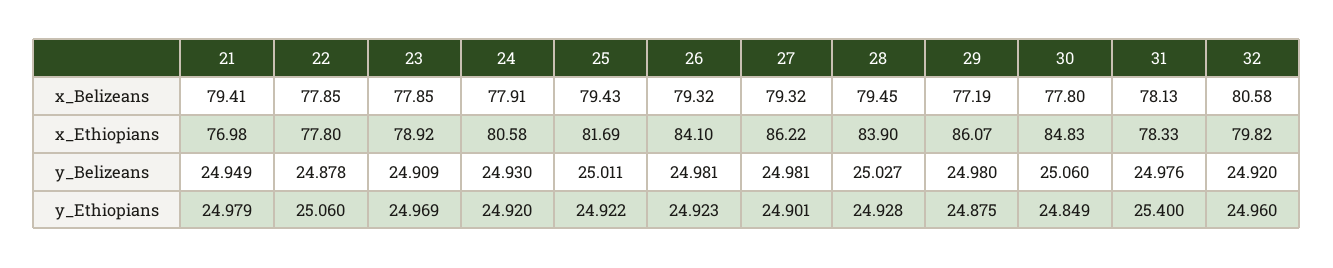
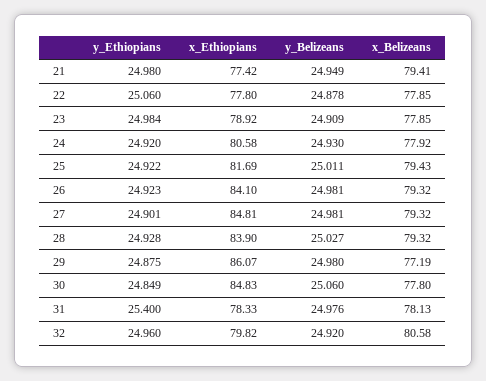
  {
    "21": {
      "x_Belizeans": 79.41,
-     "x_Ethiopians": 76.98,
+     "x_Ethiopians": 77.42,
      "y_Belizeans": 24.949,
-     "y_Ethiopians": 24.979
+     "y_Ethiopians": 24.98
    },
    "22": {
      "x_Belizeans": 77.85,
      "x_Ethiopians": 77.8,
      "y_Belizeans": 24.878,
      "y_Ethiopians": 25.06
    },
    "23": {
      "x_Belizeans": 77.85,
      "x_Ethiopians": 78.92,
      "y_Belizeans": 24.909,
-     "y_Ethiopians": 24.969
+     "y_Ethiopians": 24.984
    },
    "24": {
-     "x_Belizeans": 77.91,
+     "x_Belizeans": 77.92,
      "x_Ethiopians": 80.58,
      "y_Belizeans": 24.93,
      "y_Ethiopians": 24.92
    },
    "25": {
      "x_Belizeans": 79.43,
      "x_Ethiopians": 81.69,
      "y_Belizeans": 25.011,
      "y_Ethiopians": 24.922
    },
    "26": {
      "x_Belizeans": 79.32,
      "x_Ethiopians": 84.1,
      "y_Belizeans": 24.981,
      "y_Ethiopians": 24.923
    },
    "27": {
      "x_Belizeans": 79.32,
-     "x_Ethiopians": 86.22,
+     "x_Ethiopians": 84.81,
      "y_Belizeans": 24.981,
      "y_Ethiopians": 24.901
    },
    "28": {
-     "x_Belizeans": 79.45,
+     "x_Belizeans": 79.32,
      "x_Ethiopians": 83.9,
      "y_Belizeans": 25.027,
      "y_Ethiopians": 24.928
    },
    "29": {
      "x_Belizeans": 77.19,
      "x_Ethiopians": 86.07,
      "y_Belizeans": 24.98,
      "y_Ethiopians": 24.875
    },
    "30": {
      "x_Belizeans": 77.8,
      "x_Ethiopians": 84.83,
      "y_Belizeans": 25.06,
      "y_Ethiopians": 24.849
    },
    "31": {
      "x_Belizeans": 78.13,
      "x_Ethiopians": 78.33,
      "y_Belizeans": 24.976,
      "y_Ethiopians": 25.4
    },
    "32": {
      "x_Belizeans": 80.58,
      "x_Ethiopians": 79.82,
      "y_Belizeans": 24.92,
      "y_Ethiopians": 24.96
    }
  }

